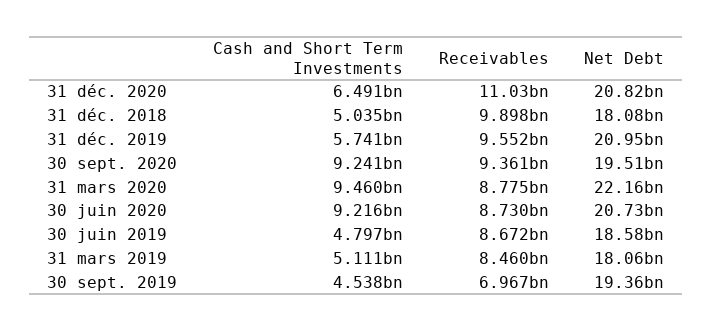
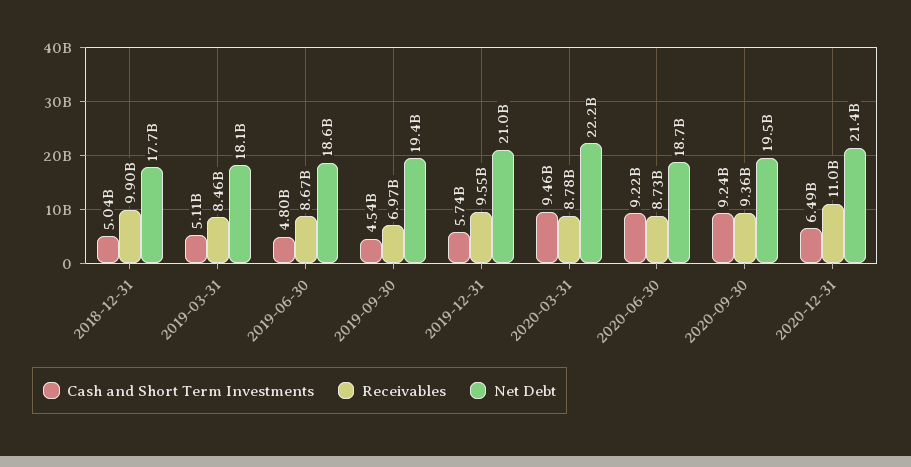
  {
    "Cash and Short Term Investments": {
      "31 déc. 2020": 6491000000,
      "31 déc. 2018": 5035000000,
      "31 déc. 2019": 5741000000,
      "30 sept. 2020": 9241000000,
      "31 mars 2020": 9460000000,
      "30 juin 2020": 9216000000,
      "30 juin 2019": 4797000000,
      "31 mars 2019": 5111000000,
      "30 sept. 2019": 4538000000
    },
    "Receivables": {
      "31 déc. 2020": 11030000000,
      "31 déc. 2018": 9898000000,
      "31 déc. 2019": 9552000000,
      "30 sept. 2020": 9361000000,
      "31 mars 2020": 8775000000,
      "30 juin 2020": 8730000000,
      "30 juin 2019": 8672000000,
      "31 mars 2019": 8460000000,
      "30 sept. 2019": 6967000000
    },
    "Net Debt": {
-     "31 déc. 2020": 20820000000,
+     "31 déc. 2020": 21400000000,
-     "31 déc. 2018": 18080000000,
+     "31 déc. 2018": 17700000000,
      "31 déc. 2019": 20950000000,
      "30 sept. 2020": 19510000000,
      "31 mars 2020": 22160000000,
-     "30 juin 2020": 20730000000,
+     "30 juin 2020": 18700000000,
      "30 juin 2019": 18580000000,
      "31 mars 2019": 18060000000,
      "30 sept. 2019": 19360000000
    }
  }

